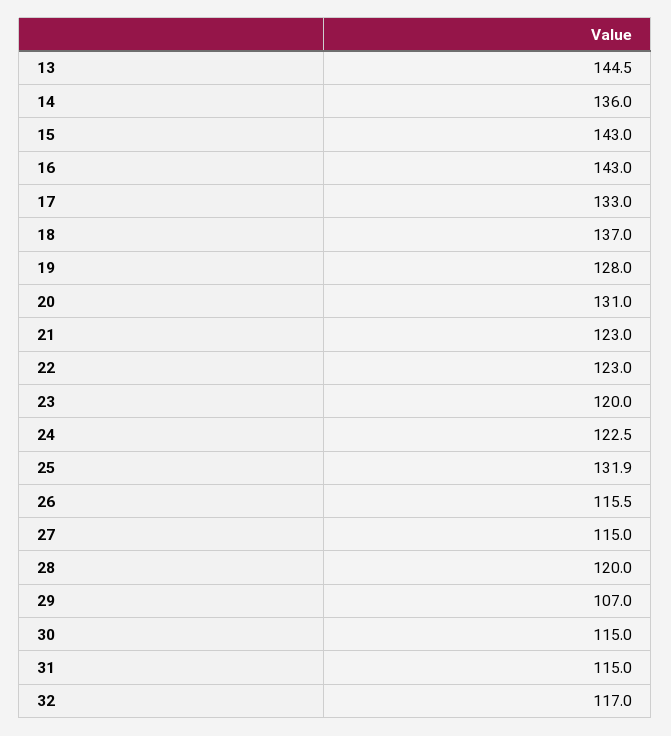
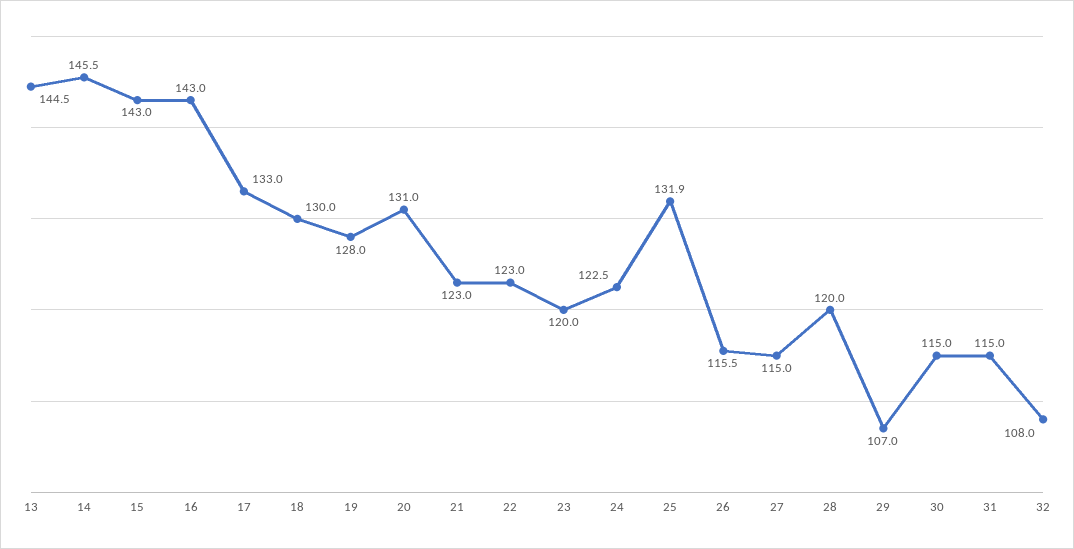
  {
    "13": 144.5,
-   "14": 136,
+   "14": 145.5,
    "15": 143,
    "16": 143,
    "17": 133,
-   "18": 137,
+   "18": 130,
    "19": 128,
    "20": 131,
    "21": 123,
    "22": 123,
    "23": 120,
    "24": 122.5,
    "25": 131.9,
    "26": 115.5,
    "27": 115,
    "28": 120,
    "29": 107,
    "30": 115,
    "31": 115,
-   "32": 117
+   "32": 108
  }

